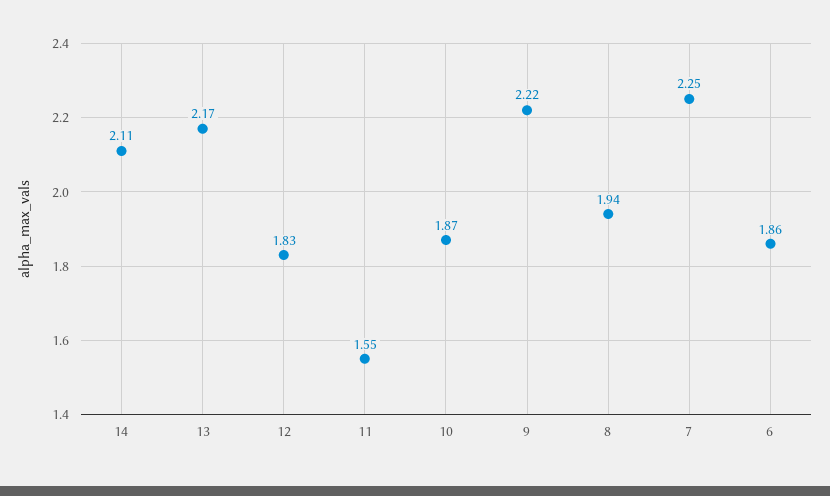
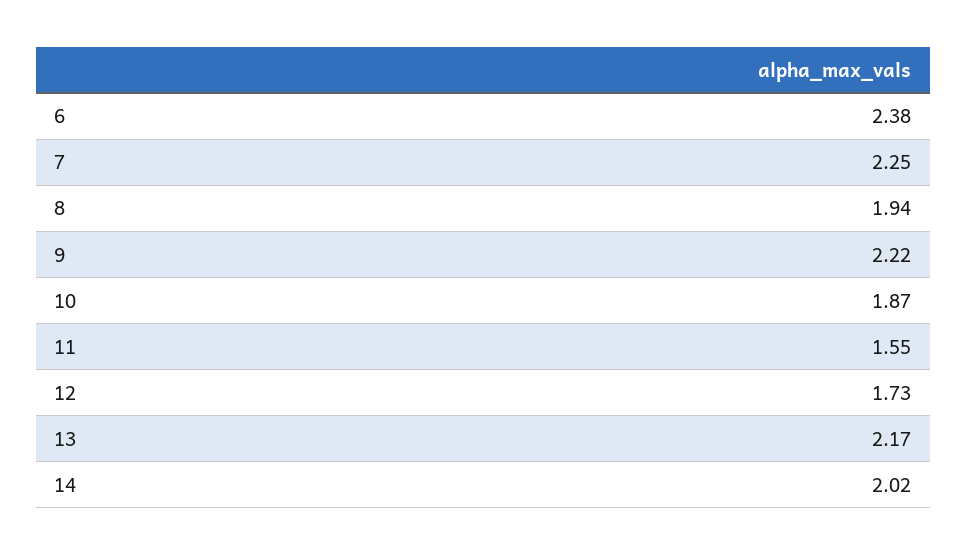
  {
-   "14": 2.11,
+   "14": 2.02,
    "13": 2.17,
-   "12": 1.83,
+   "12": 1.73,
    "11": 1.55,
    "10": 1.87,
    "9": 2.22,
    "8": 1.94,
    "7": 2.25,
-   "6": 1.86
+   "6": 2.38
  }

